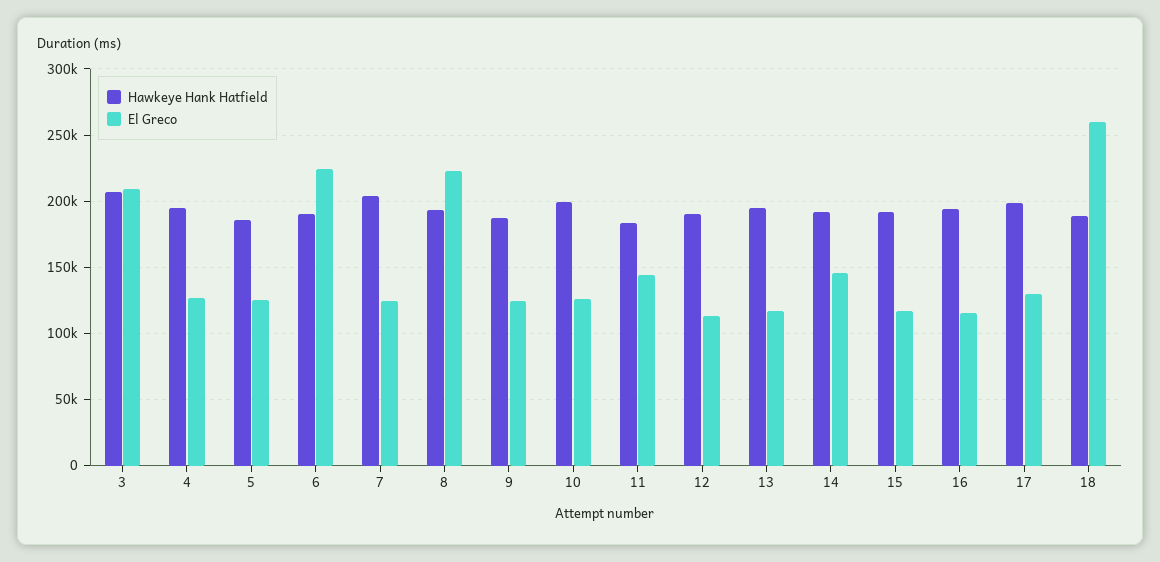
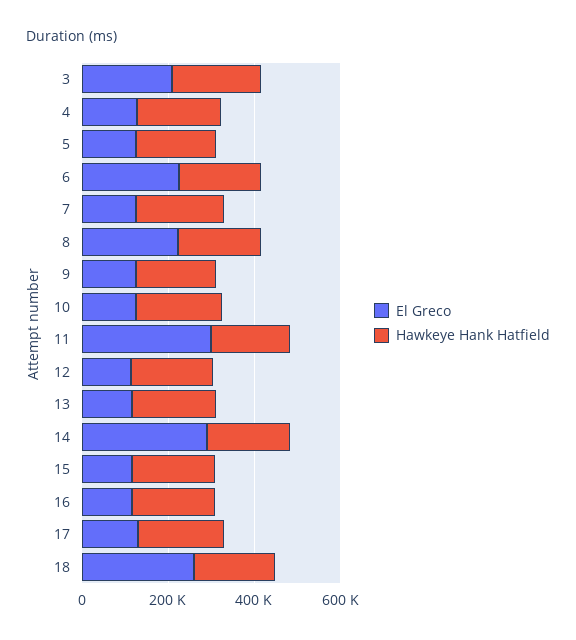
  {
    "Hawkeye Hank Hatfield": {
      "3": 205000,
      "4": 195000,
      "5": 185000,
      "6": 190000,
      "7": 205000,
      "8": 195000,
      "9": 185000,
      "10": 200000,
      "11": 185000,
      "12": 190000,
      "13": 195000,
      "14": 190000,
      "15": 190000,
      "16": 195000,
      "17": 200000,
      "18": 190000
    },
    "El Greco": {
      "3": 210000,
      "4": 125000,
      "5": 125000,
      "6": 225000,
      "7": 125000,
      "8": 220000,
      "9": 125000,
      "10": 125000,
-     "11": 145000,
+     "11": 300000,
      "12": 115000,
      "13": 115000,
-     "14": 145000,
+     "14": 300000,
      "15": 115000,
      "16": 115000,
      "17": 130000,
      "18": 260000
    }
  }

